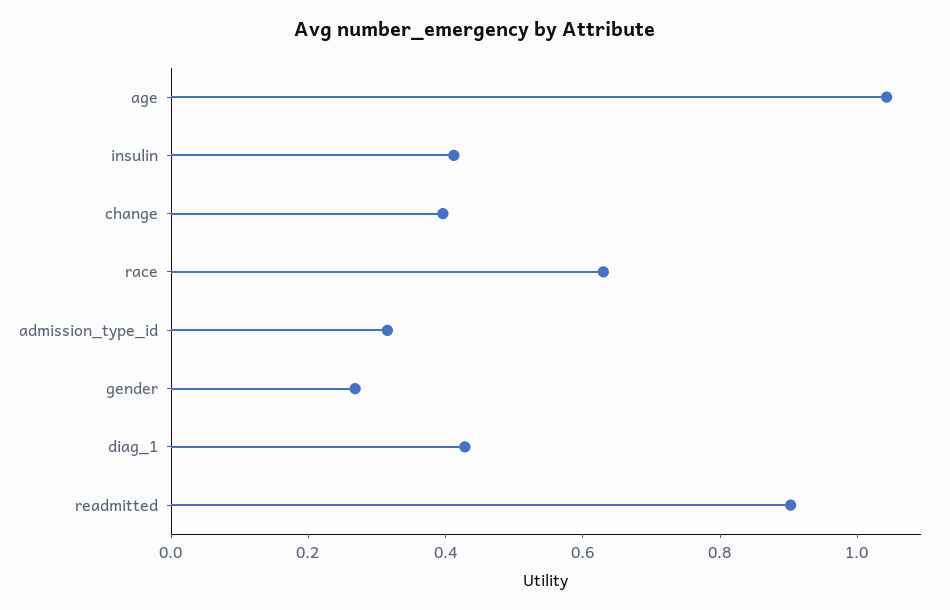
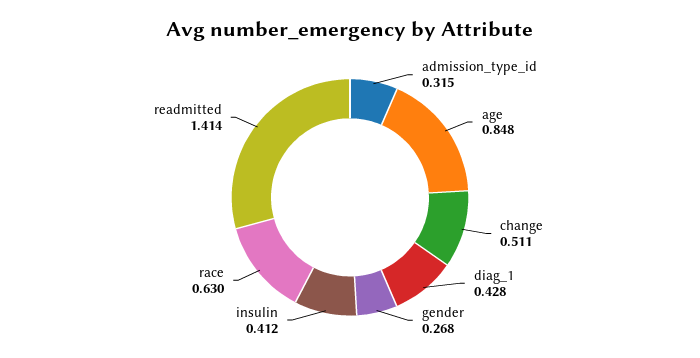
  {
-   "age": 1.05,
+   "age": 0.848,
    "insulin": 0.412,
-   "change": 0.4,
+   "change": 0.511,
    "race": 0.63,
    "admission_type_id": 0.315,
    "gender": 0.268,
    "diag_1": 0.428,
-   "readmitted": 0.9
+   "readmitted": 1.414
  }

